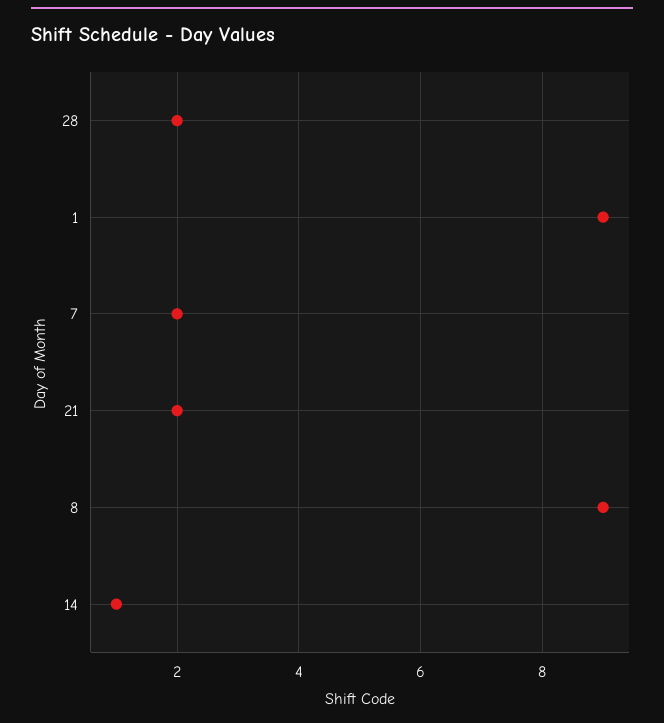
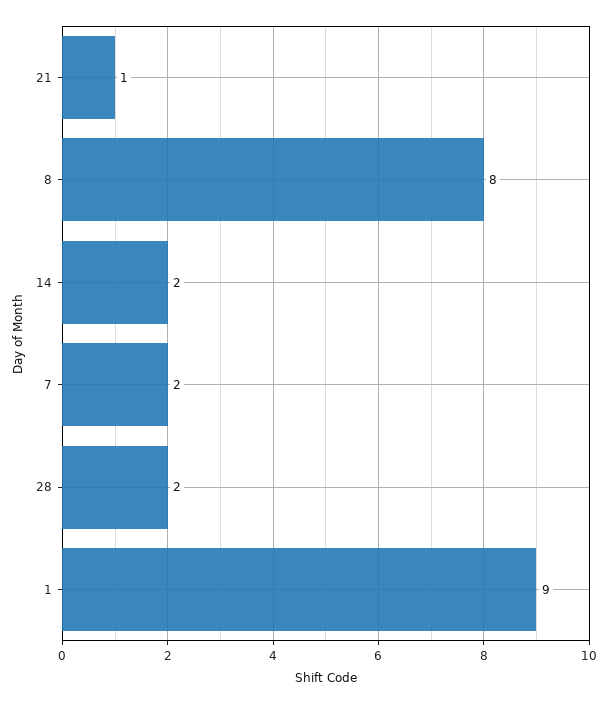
  {
    "28": 2,
    "1": 9,
    "7": 2,
-   "21": 2,
+   "21": 1,
-   "8": 9,
+   "8": 8,
-   "14": 1
+   "14": 2
  }

